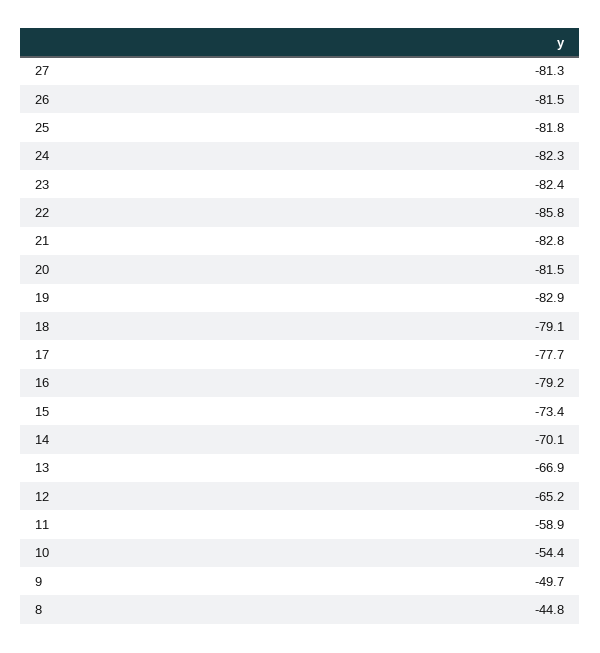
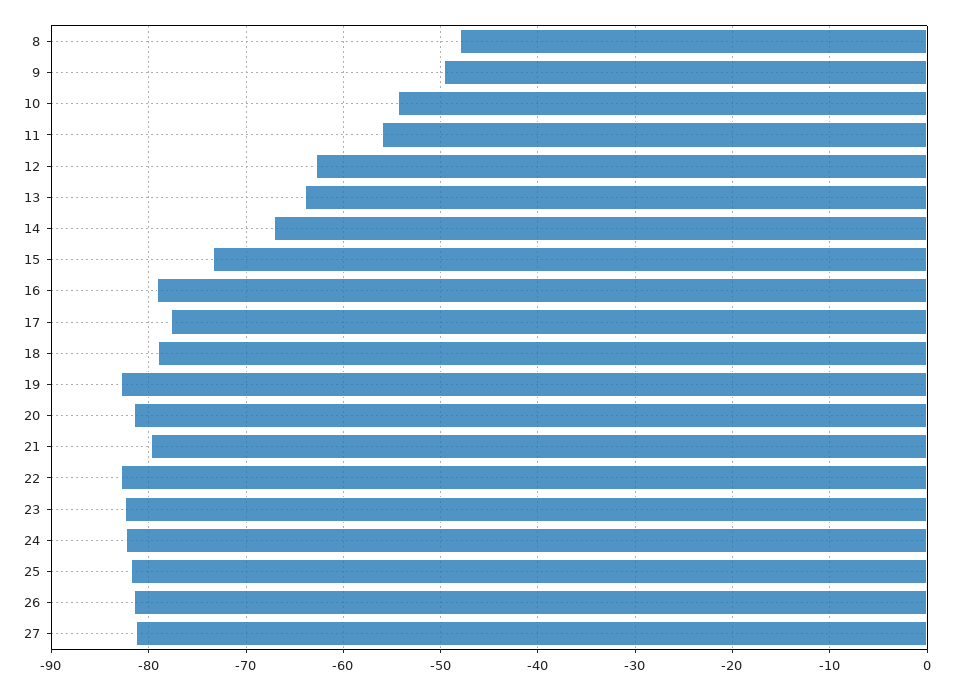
  {
    "27": -81.3,
    "26": -81.5,
    "25": -81.8,
    "24": -82.3,
    "23": -82.4,
-   "22": -85.8,
+   "22": -83,
-   "21": -82.8,
+   "21": -80,
    "20": -81.5,
    "19": -82.9,
    "18": -79.1,
    "17": -77.7,
    "16": -79.2,
    "15": -73.4,
-   "14": -70.1,
+   "14": -67,
-   "13": -66.9,
+   "13": -64,
-   "12": -65.2,
+   "12": -63,
-   "11": -58.9,
+   "11": -56,
    "10": -54.4,
    "9": -49.7,
-   "8": -44.8
+   "8": -48
  }

